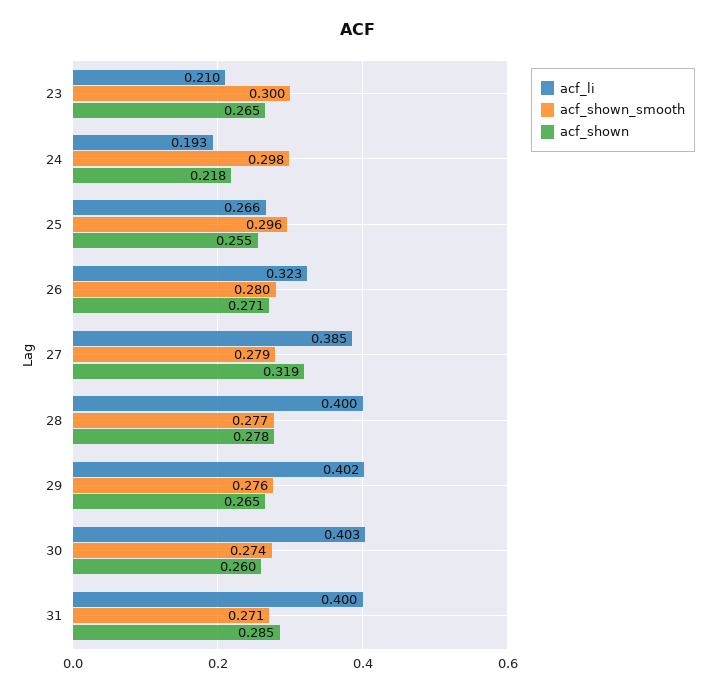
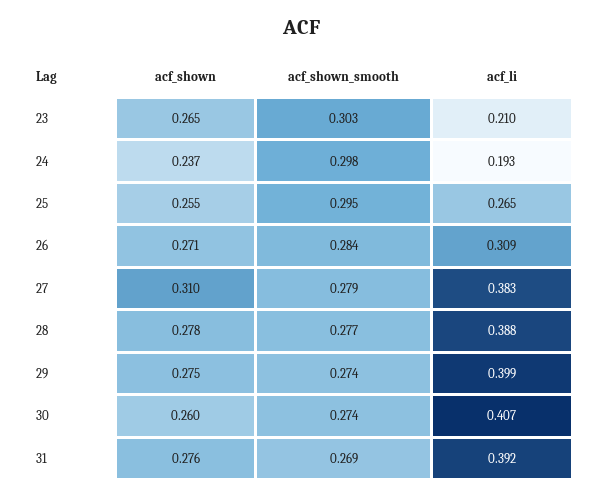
  {
    "acf_li": {
      "23": 0.21,
      "24": 0.193,
-     "25": 0.266,
+     "25": 0.265,
-     "26": 0.323,
+     "26": 0.309,
-     "27": 0.385,
+     "27": 0.383,
-     "28": 0.4,
+     "28": 0.388,
-     "29": 0.402,
+     "29": 0.399,
-     "30": 0.403,
+     "30": 0.407,
-     "31": 0.4
+     "31": 0.392
    },
    "acf_shown_smooth": {
-     "23": 0.3,
+     "23": 0.303,
      "24": 0.298,
-     "25": 0.296,
+     "25": 0.295,
-     "26": 0.28,
+     "26": 0.284,
      "27": 0.279,
      "28": 0.277,
-     "29": 0.276,
+     "29": 0.274,
      "30": 0.274,
-     "31": 0.271
+     "31": 0.269
    },
    "acf_shown": {
      "23": 0.265,
-     "24": 0.218,
+     "24": 0.237,
      "25": 0.255,
      "26": 0.271,
-     "27": 0.319,
+     "27": 0.31,
      "28": 0.278,
-     "29": 0.265,
+     "29": 0.275,
      "30": 0.26,
-     "31": 0.285
+     "31": 0.276
    }
  }

